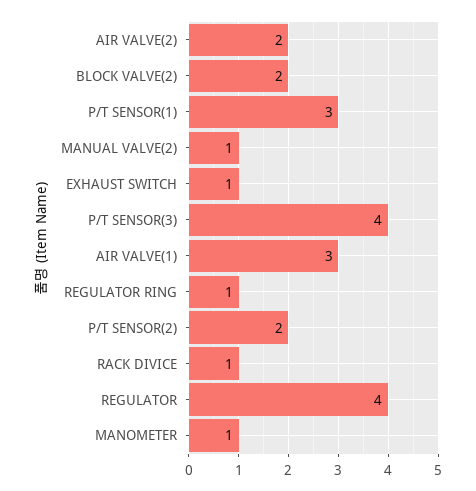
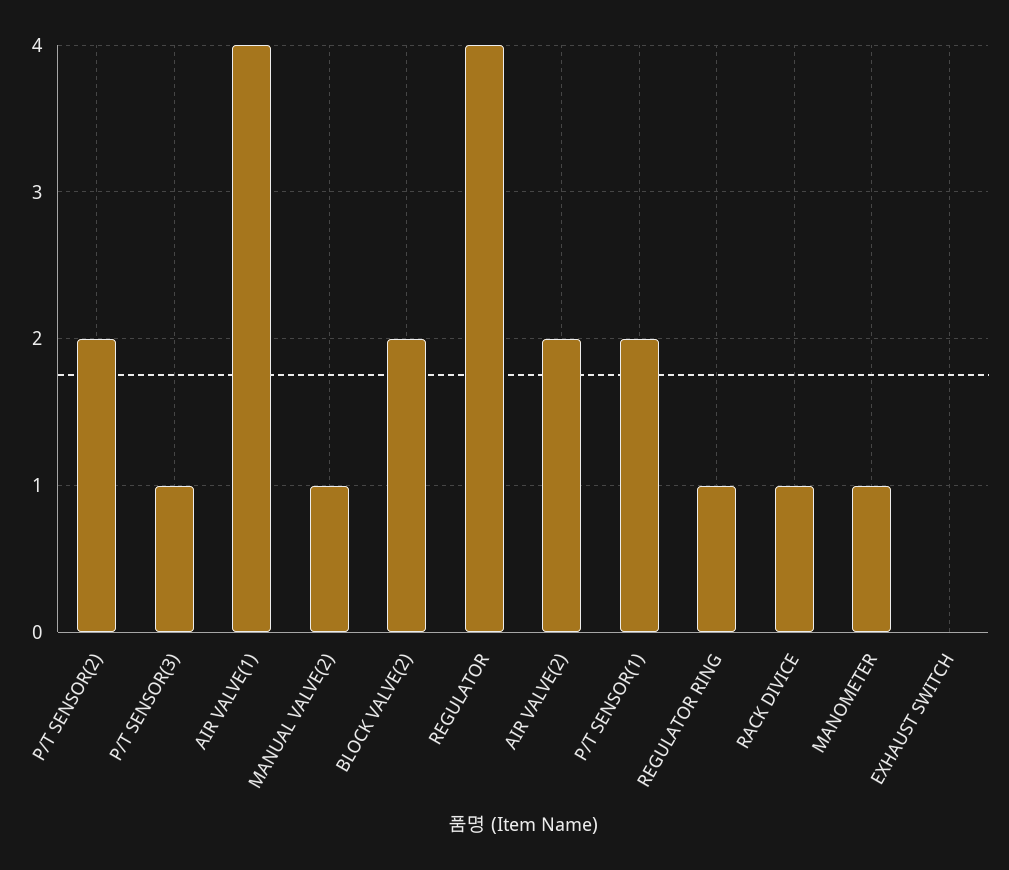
  {
    "AIR VALVE(2)": 2,
    "BLOCK VALVE(2)": 2,
-   "P/T SENSOR(1)": 3,
+   "P/T SENSOR(1)": 2,
    "MANUAL VALVE(2)": 1,
-   "EXHAUST SWITCH": 1,
+   "EXHAUST SWITCH": 0,
-   "P/T SENSOR(3)": 4,
+   "P/T SENSOR(3)": 1,
-   "AIR VALVE(1)": 3,
+   "AIR VALVE(1)": 4,
    "REGULATOR RING": 1,
    "P/T SENSOR(2)": 2,
    "RACK DIVICE": 1,
    "REGULATOR": 4,
    "MANOMETER": 1
  }

